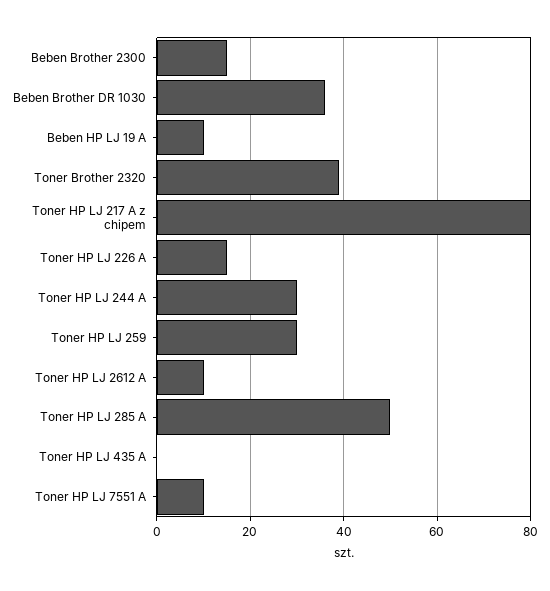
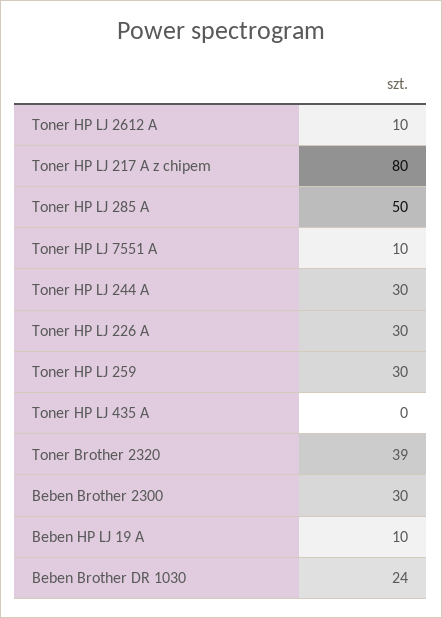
  {
-   "Beben Brother 2300": 15,
+   "Beben Brother 2300": 30,
-   "Beben Brother DR 1030": 35,
+   "Beben Brother DR 1030": 24,
    "Beben HP LJ 19 A": 10,
    "Toner Brother 2320": 39,
    "Toner HP LJ 217 A z chipem": 80,
-   "Toner HP LJ 226 A": 15,
+   "Toner HP LJ 226 A": 30,
    "Toner HP LJ 244 A": 30,
    "Toner HP LJ 259": 30,
    "Toner HP LJ 2612 A": 10,
    "Toner HP LJ 285 A": 50,
    "Toner HP LJ 435 A": 0,
    "Toner HP LJ 7551 A": 10
  }

